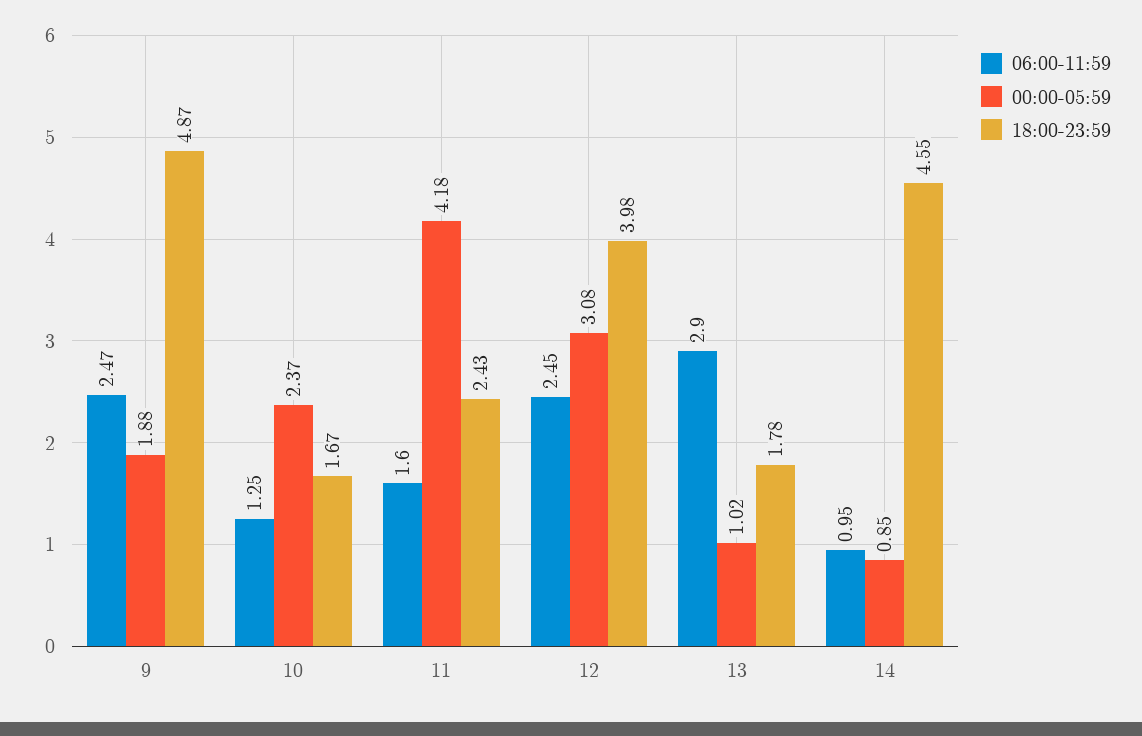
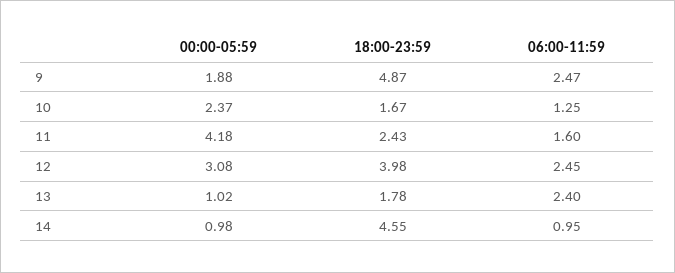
  {
    "06:00-11:59": {
      "9": 2.47,
      "10": 1.25,
      "11": 1.6,
      "12": 2.45,
-     "13": 2.9,
+     "13": 2.4,
      "14": 0.95
    },
    "00:00-05:59": {
      "9": 1.88,
      "10": 2.37,
      "11": 4.18,
      "12": 3.08,
      "13": 1.02,
-     "14": 0.85
+     "14": 0.98
    },
    "18:00-23:59": {
      "9": 4.87,
      "10": 1.67,
      "11": 2.43,
      "12": 3.98,
      "13": 1.78,
      "14": 4.55
    }
  }

